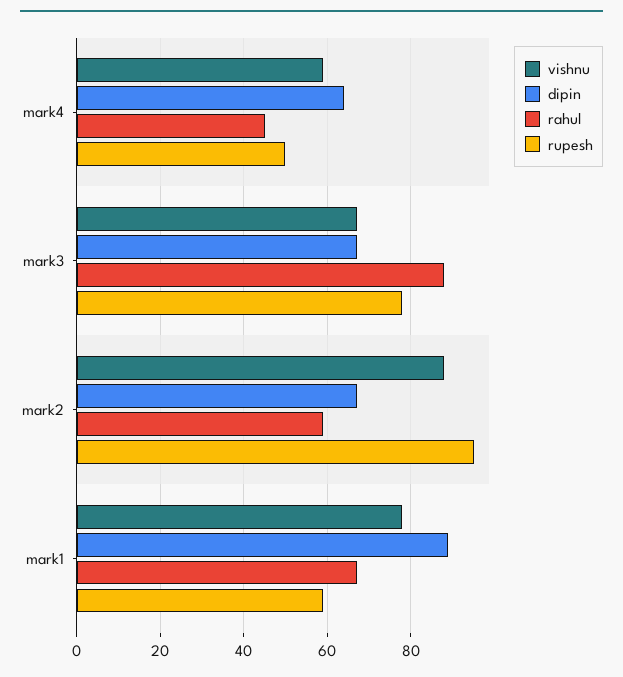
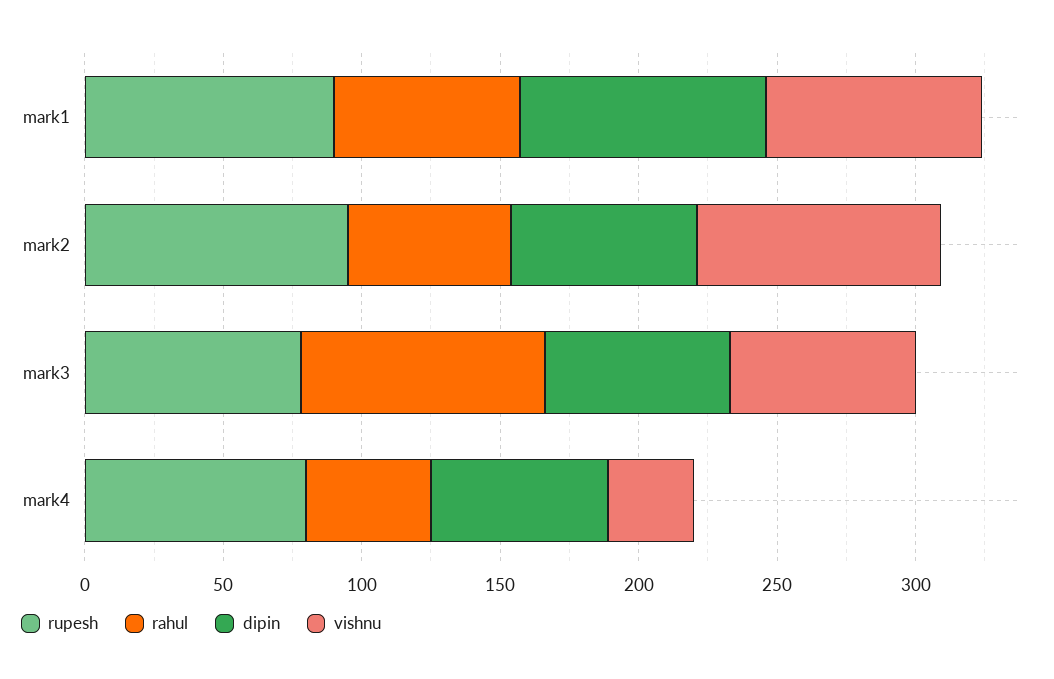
  {
    "vishnu": {
-     "mark4": 60,
+     "mark4": 30,
      "mark3": 65,
      "mark2": 90,
      "mark1": 80
    },
    "dipin": {
      "mark4": 65,
      "mark3": 65,
      "mark2": 65,
      "mark1": 90
    },
    "rahul": {
      "mark4": 45,
      "mark3": 90,
      "mark2": 60,
      "mark1": 65
    },
    "rupesh": {
-     "mark4": 50,
+     "mark4": 80,
      "mark3": 80,
      "mark2": 95,
-     "mark1": 60
+     "mark1": 90
    }
  }

